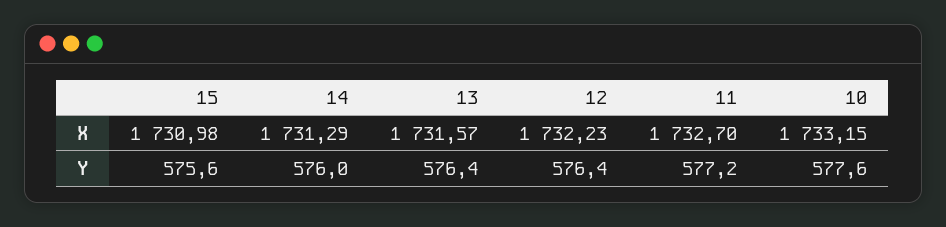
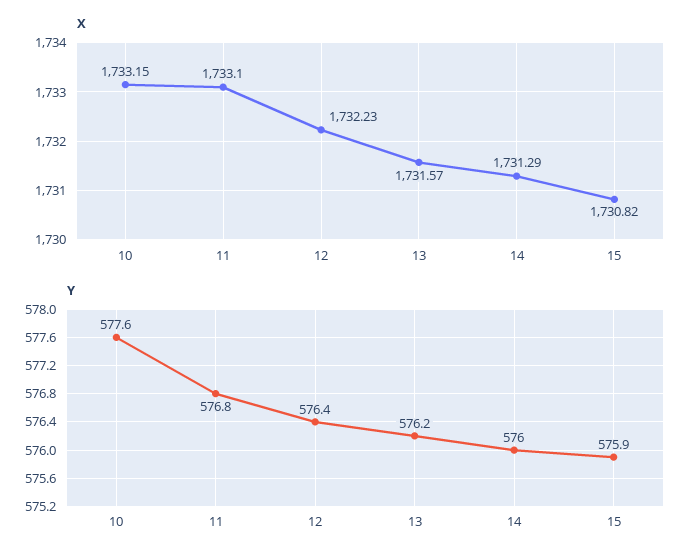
  {
    "X": {
-     "15": 1730.98,
+     "15": 1730.82,
      "14": 1731.29,
      "13": 1731.57,
      "12": 1732.23,
-     "11": 1732.7,
+     "11": 1733.1,
      "10": 1733.15
    },
    "Y": {
-     "15": 575.6,
+     "15": 575.9,
      "14": 576,
-     "13": 576.4,
+     "13": 576.2,
      "12": 576.4,
-     "11": 577.2,
+     "11": 576.8,
      "10": 577.6
    }
  }

